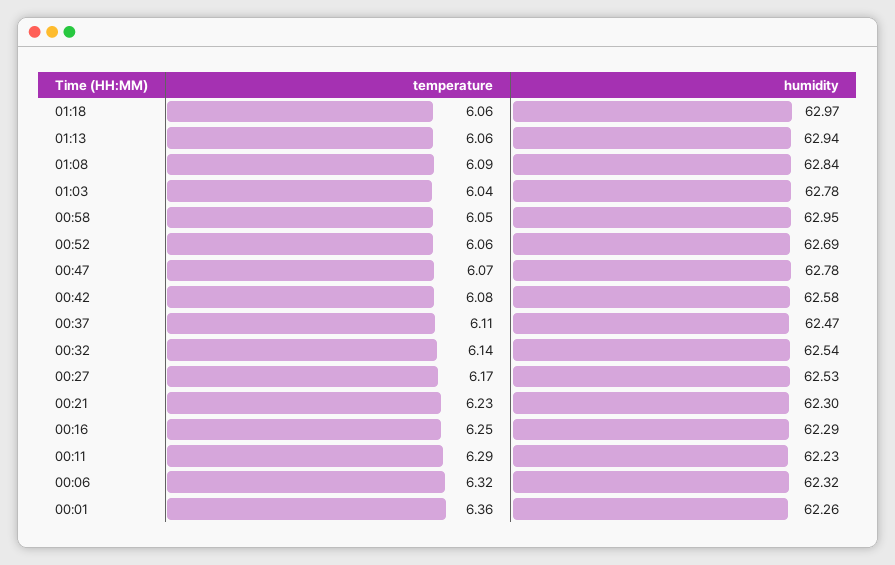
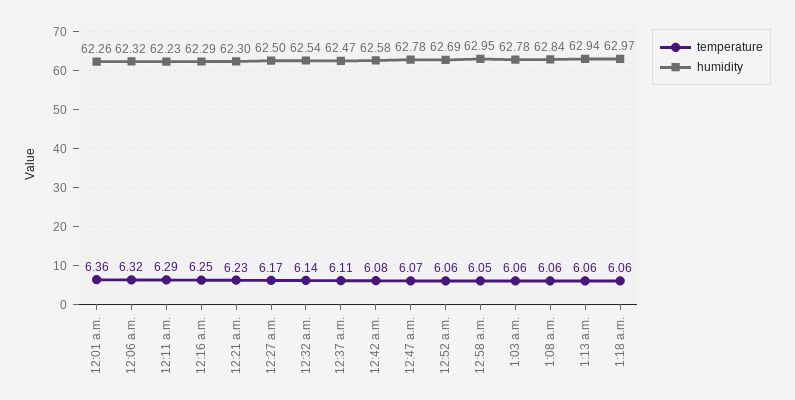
  {
    "temperature": {
      "01:18": 6.06,
      "01:13": 6.06,
-     "01:08": 6.09,
+     "01:08": 6.06,
-     "01:03": 6.04,
+     "01:03": 6.06,
      "00:58": 6.05,
      "00:52": 6.06,
      "00:47": 6.07,
      "00:42": 6.08,
      "00:37": 6.11,
      "00:32": 6.14,
      "00:27": 6.17,
      "00:21": 6.23,
      "00:16": 6.25,
      "00:11": 6.29,
      "00:06": 6.32,
      "00:01": 6.36
    },
    "humidity": {
      "01:18": 62.97,
      "01:13": 62.94,
      "01:08": 62.84,
      "01:03": 62.78,
      "00:58": 62.95,
      "00:52": 62.69,
      "00:47": 62.78,
      "00:42": 62.58,
      "00:37": 62.47,
      "00:32": 62.54,
-     "00:27": 62.53,
+     "00:27": 62.5,
      "00:21": 62.3,
      "00:16": 62.29,
      "00:11": 62.23,
      "00:06": 62.32,
      "00:01": 62.26
    }
  }

